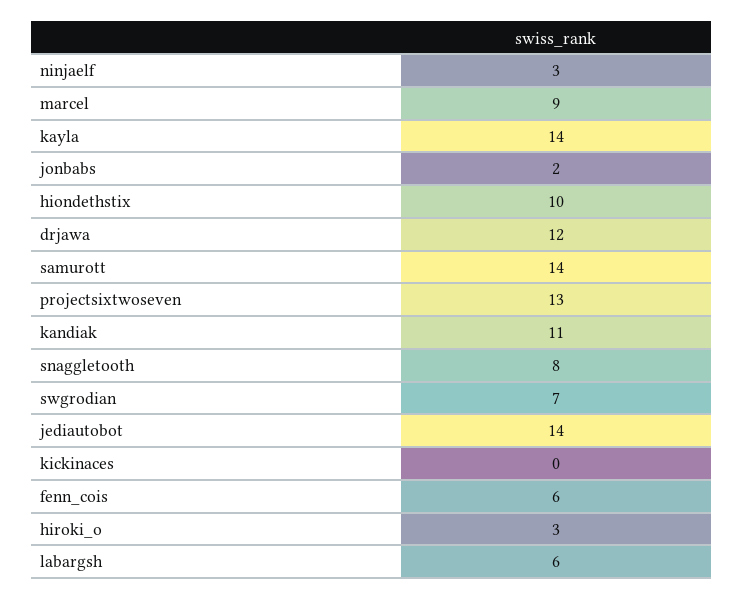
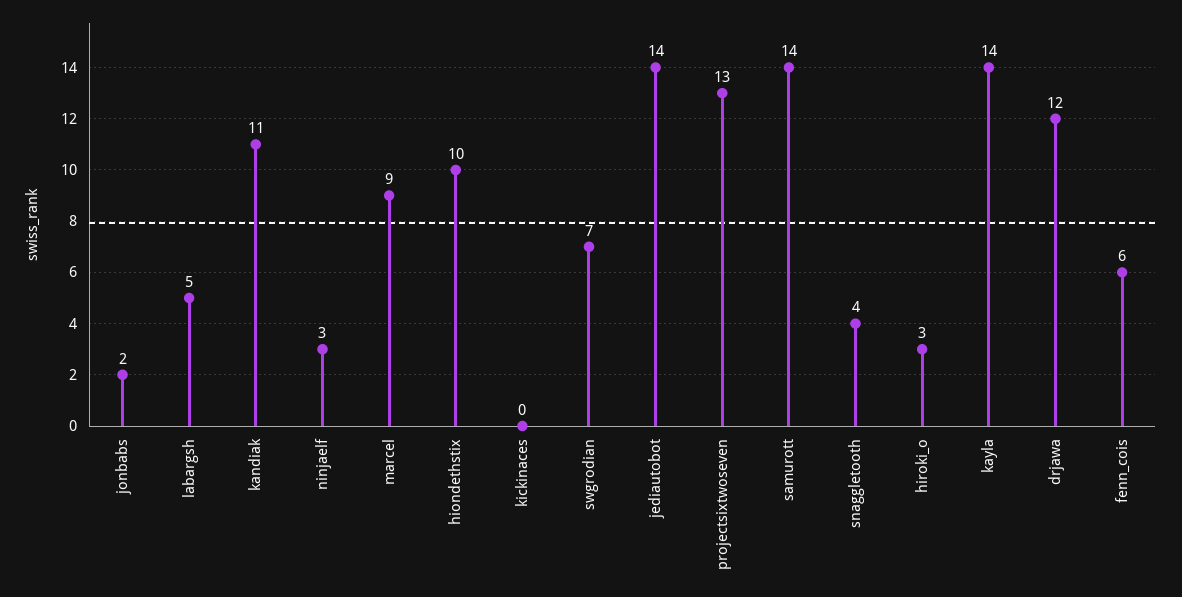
  {
    "ninjaelf": 3,
    "marcel": 9,
    "kayla": 14,
    "jonbabs": 2,
    "hiondethstix": 10,
    "drjawa": 12,
    "samurott": 14,
    "projectsixtwoseven": 13,
    "kandiak": 11,
-   "snaggletooth": 8,
+   "snaggletooth": 4,
    "swgrodian": 7,
    "jediautobot": 14,
    "kickinaces": 0,
    "fenn_cois": 6,
    "hiroki_o": 3,
-   "labargsh": 6
+   "labargsh": 5
  }

